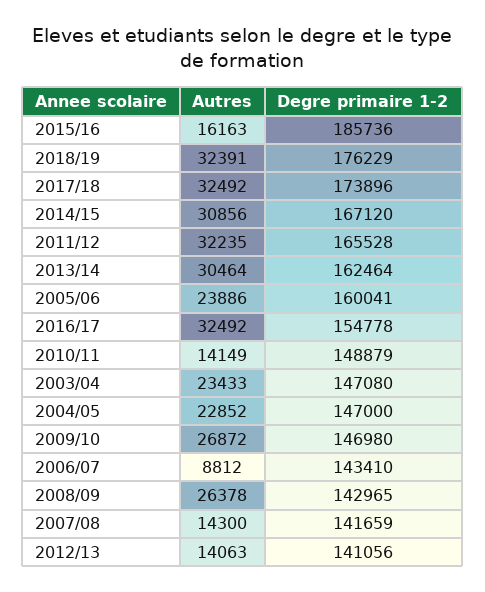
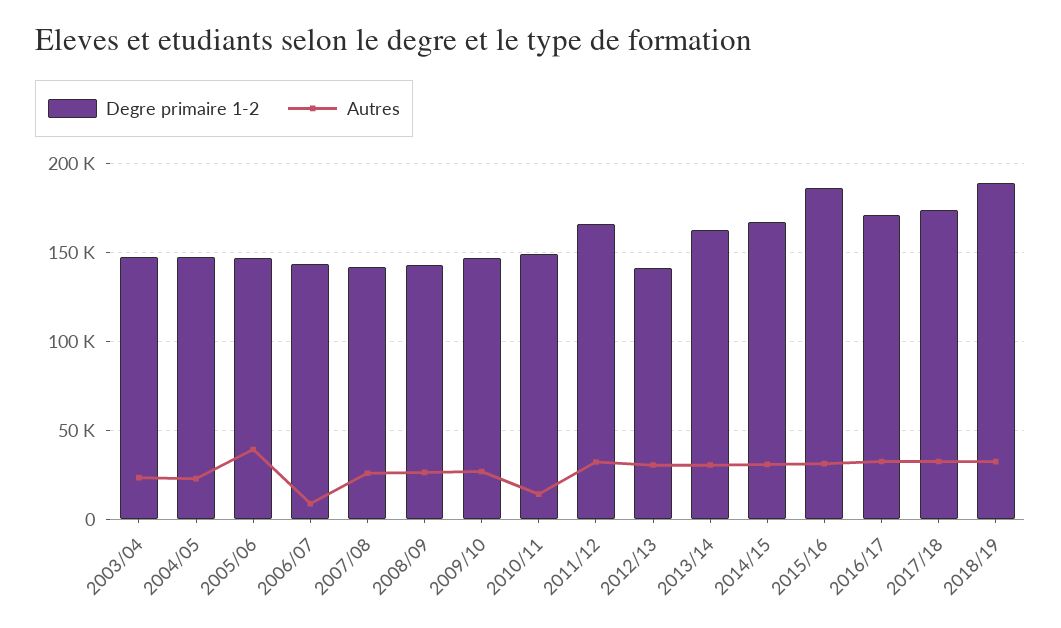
  {
    "Autres": {
-     "2015/16": 16163,
+     "2015/16": 30000,
      "2018/19": 32391,
      "2017/18": 32492,
      "2014/15": 30856,
      "2011/12": 32235,
      "2013/14": 30464,
-     "2005/06": 23886,
+     "2005/06": 40000,
      "2016/17": 32492,
      "2010/11": 14149,
      "2003/04": 23433,
      "2004/05": 22852,
      "2009/10": 26872,
      "2006/07": 8812,
      "2008/09": 26378,
-     "2007/08": 14300,
+     "2007/08": 25000,
-     "2012/13": 14063
+     "2012/13": 30000
    },
    "Degre primaire 1-2": {
      "2015/16": 185736,
-     "2018/19": 176229,
+     "2018/19": 190000,
      "2017/18": 173896,
      "2014/15": 167120,
      "2011/12": 165528,
      "2013/14": 162464,
-     "2005/06": 160041,
+     "2005/06": 145000,
-     "2016/17": 154778,
+     "2016/17": 170000,
      "2010/11": 148879,
      "2003/04": 147080,
      "2004/05": 147000,
      "2009/10": 146980,
      "2006/07": 143410,
      "2008/09": 142965,
      "2007/08": 141659,
      "2012/13": 141056
    }
  }

